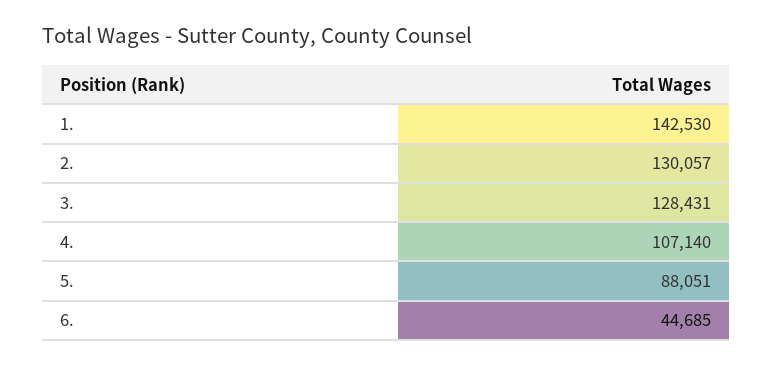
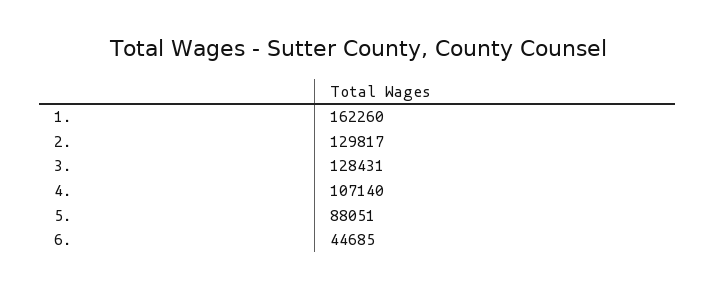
  {
-   "1.": 142530,
+   "1.": 162260,
-   "2.": 130057,
+   "2.": 129817,
    "3.": 128431,
    "4.": 107140,
    "5.": 88051,
    "6.": 44685
  }

